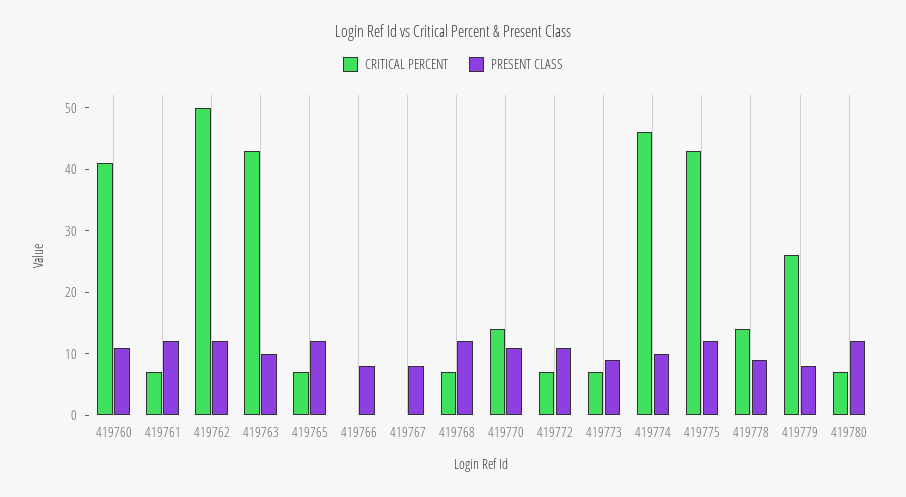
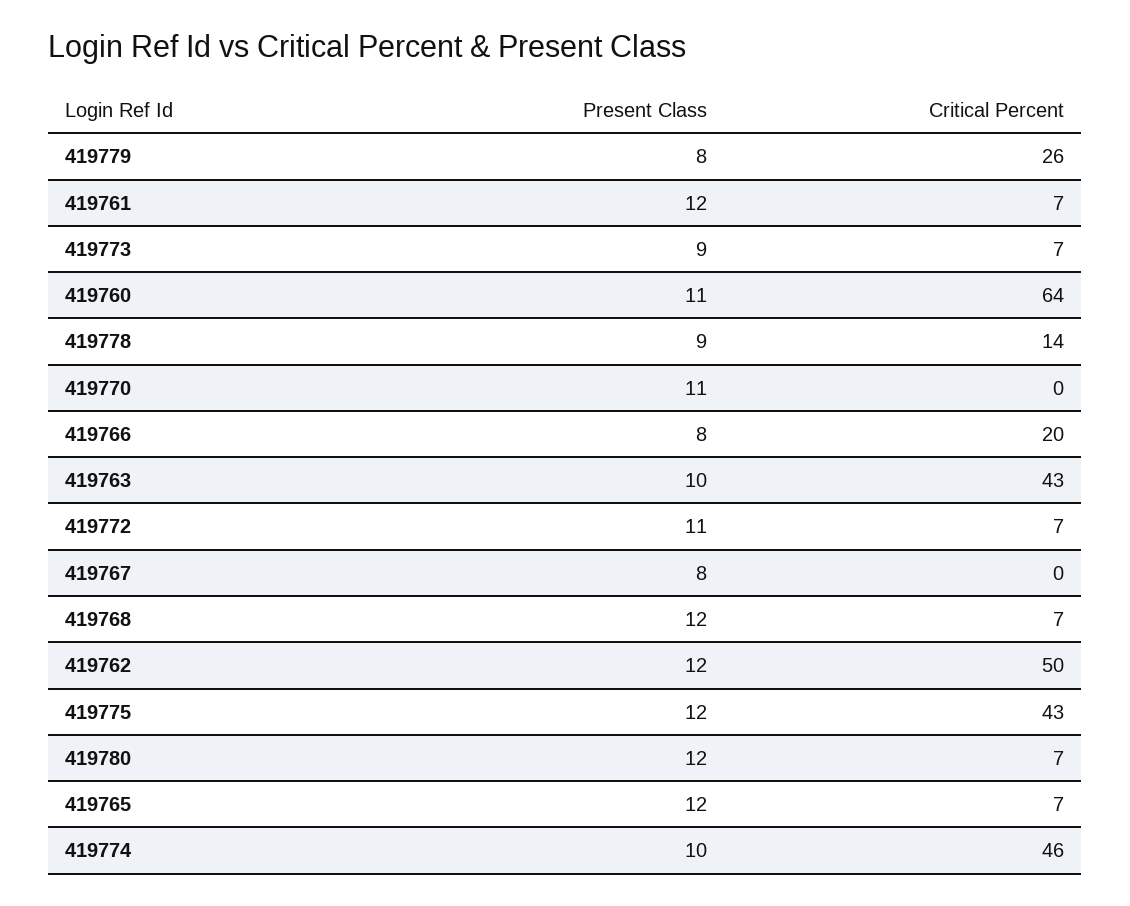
  {
    "CRITICAL PERCENT": {
-     "419760": 40,
+     "419760": 64,
      "419761": 7,
      "419762": 50,
      "419763": 43,
      "419765": 7,
-     "419766": 0,
+     "419766": 20,
      "419767": 0,
      "419768": 7,
-     "419770": 15,
+     "419770": 0,
      "419772": 7,
      "419773": 7,
      "419774": 46,
      "419775": 43,
      "419778": 14,
      "419779": 26,
      "419780": 7
    },
    "PRESENT CLASS": {
      "419760": 11,
      "419761": 12,
      "419762": 12,
      "419763": 10,
      "419765": 12,
      "419766": 8,
      "419767": 8,
      "419768": 12,
      "419770": 11,
      "419772": 11,
      "419773": 9,
      "419774": 10,
      "419775": 12,
      "419778": 9,
      "419779": 8,
      "419780": 12
    }
  }

